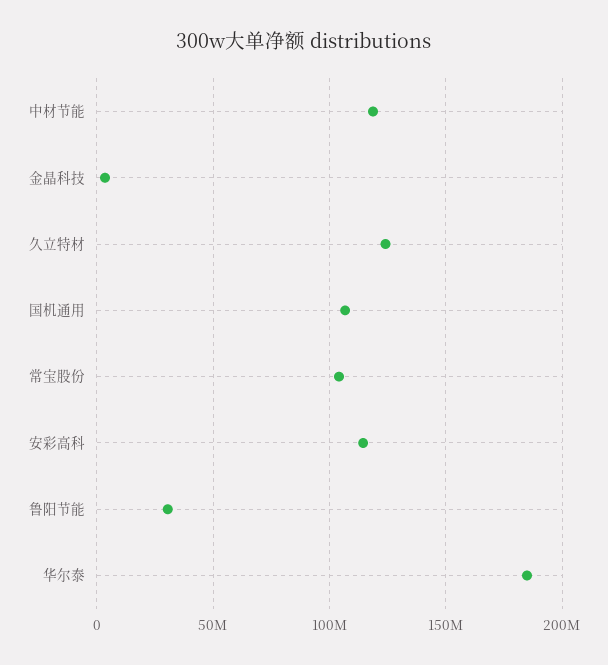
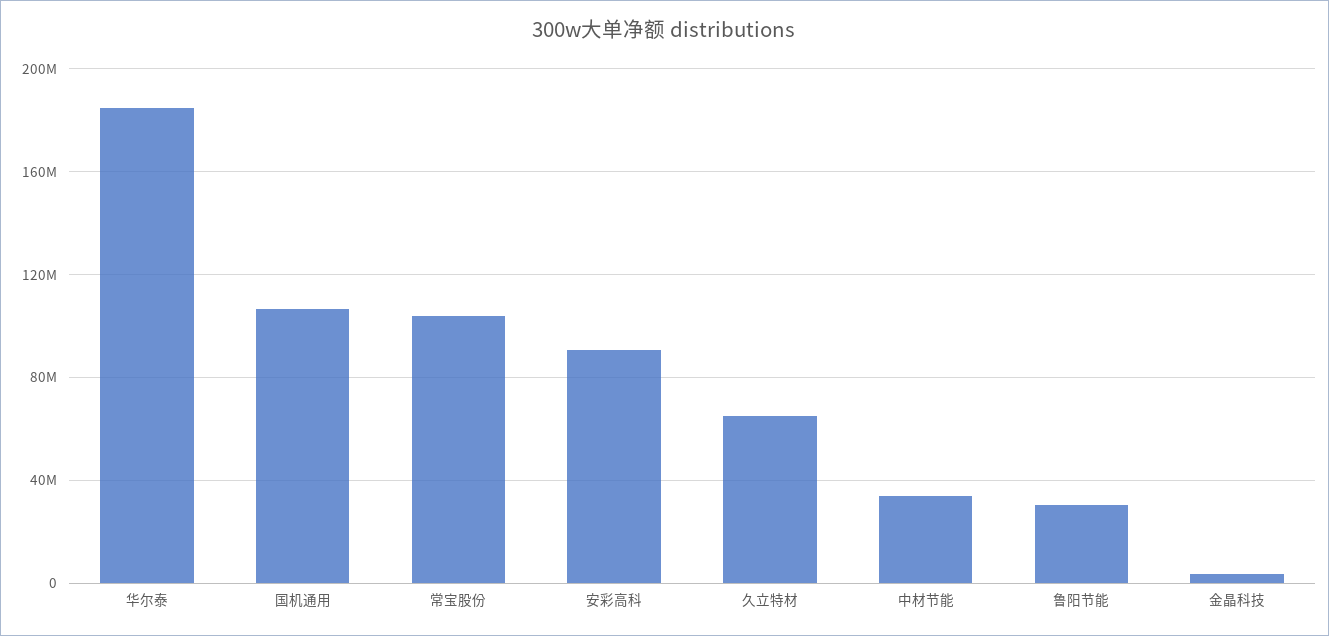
  {
-   "中材节能": 120000000,
+   "中材节能": 35000000,
    "金晶科技": 5000000,
-   "久立特材": 125000000,
+   "久立特材": 65000000,
    "国机通用": 105000000,
    "常宝股份": 105000000,
-   "安彩高科": 115000000,
+   "安彩高科": 90000000,
    "鲁阳节能": 30000000,
    "华尔泰": 185000000
  }

